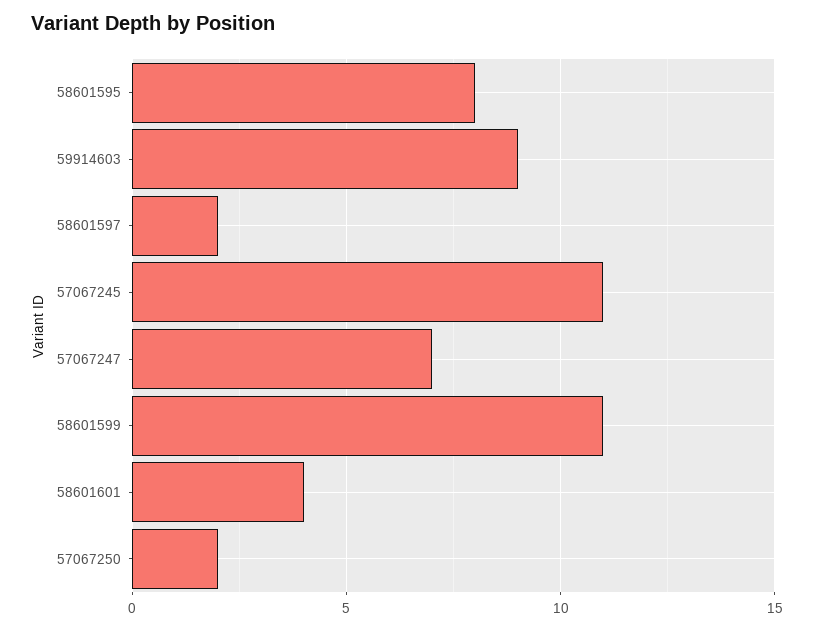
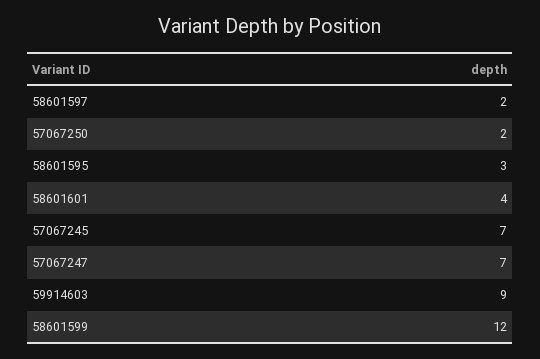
  {
-   "58601595": 8,
+   "58601595": 3,
    "59914603": 9,
    "58601597": 2,
-   "57067245": 11,
+   "57067245": 7,
    "57067247": 7,
-   "58601599": 11,
+   "58601599": 12,
    "58601601": 4,
    "57067250": 2
  }

